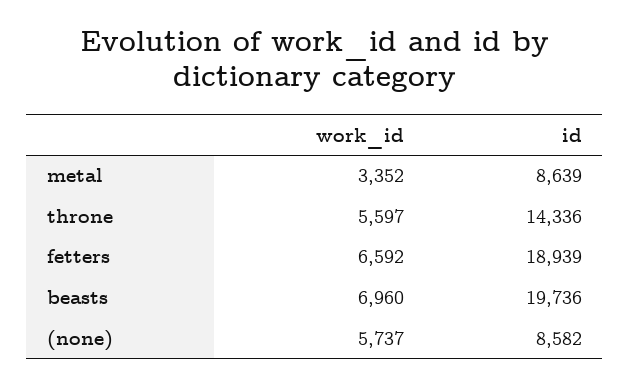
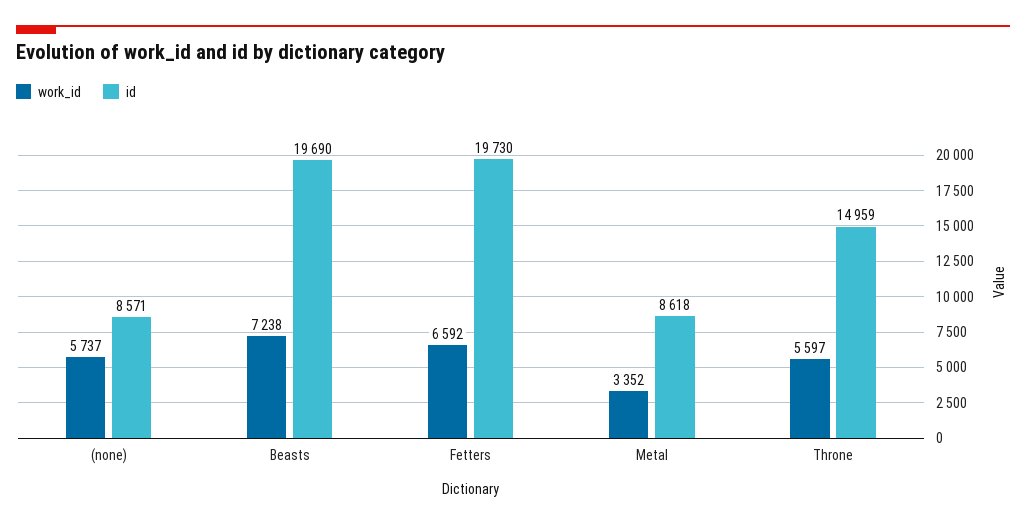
  {
    "work_id": {
      "metal": 3352,
      "throne": 5597,
      "fetters": 6592,
-     "beasts": 6960,
+     "beasts": 7238,
      "(none)": 5737
    },
    "id": {
-     "metal": 8639,
+     "metal": 8618,
-     "throne": 14336,
+     "throne": 14959,
-     "fetters": 18939,
+     "fetters": 19730,
-     "beasts": 19736,
+     "beasts": 19690,
-     "(none)": 8582
+     "(none)": 8571
    }
  }

